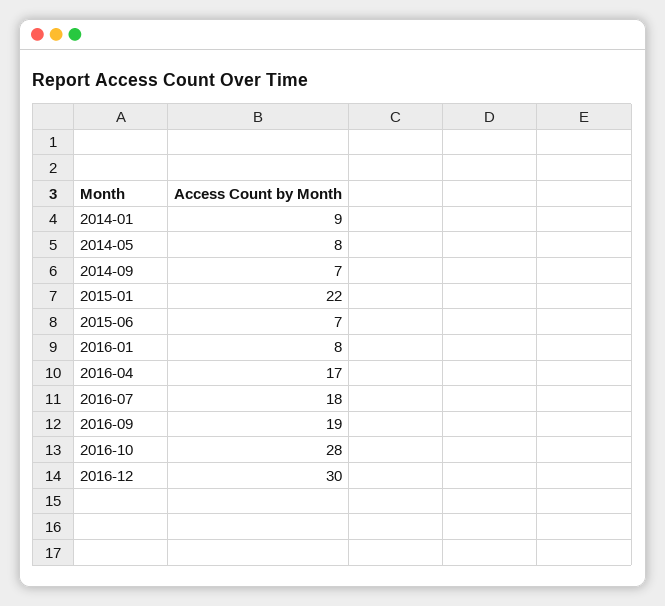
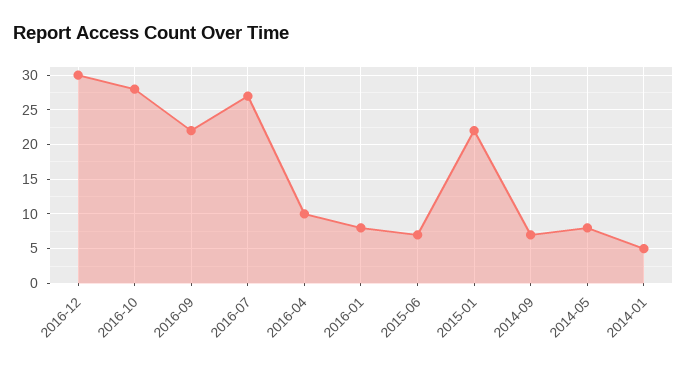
  {
-   "2014-01": 9,
+   "2014-01": 5,
    "2014-05": 8,
    "2014-09": 7,
    "2015-01": 22,
    "2015-06": 7,
    "2016-01": 8,
-   "2016-04": 17,
+   "2016-04": 10,
-   "2016-07": 18,
+   "2016-07": 27,
-   "2016-09": 19,
+   "2016-09": 22,
    "2016-10": 28,
    "2016-12": 30
  }

